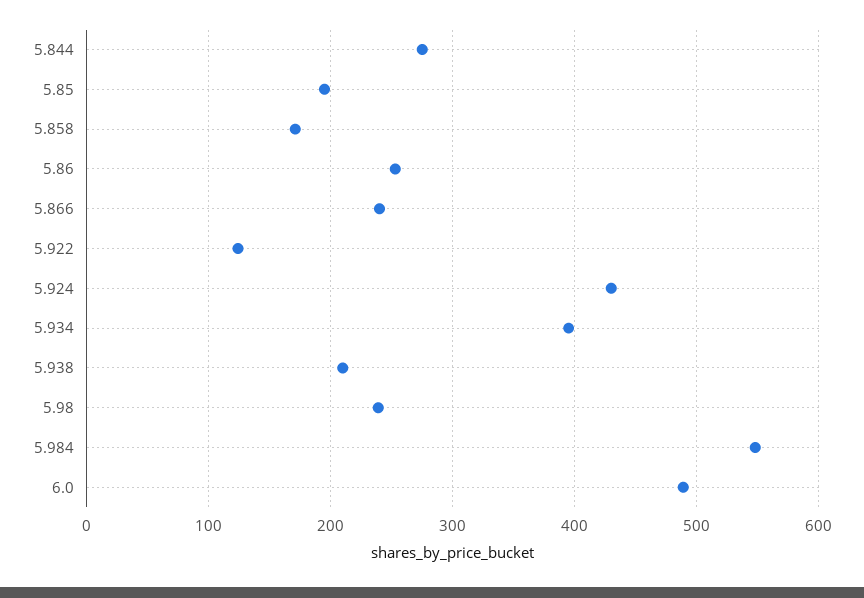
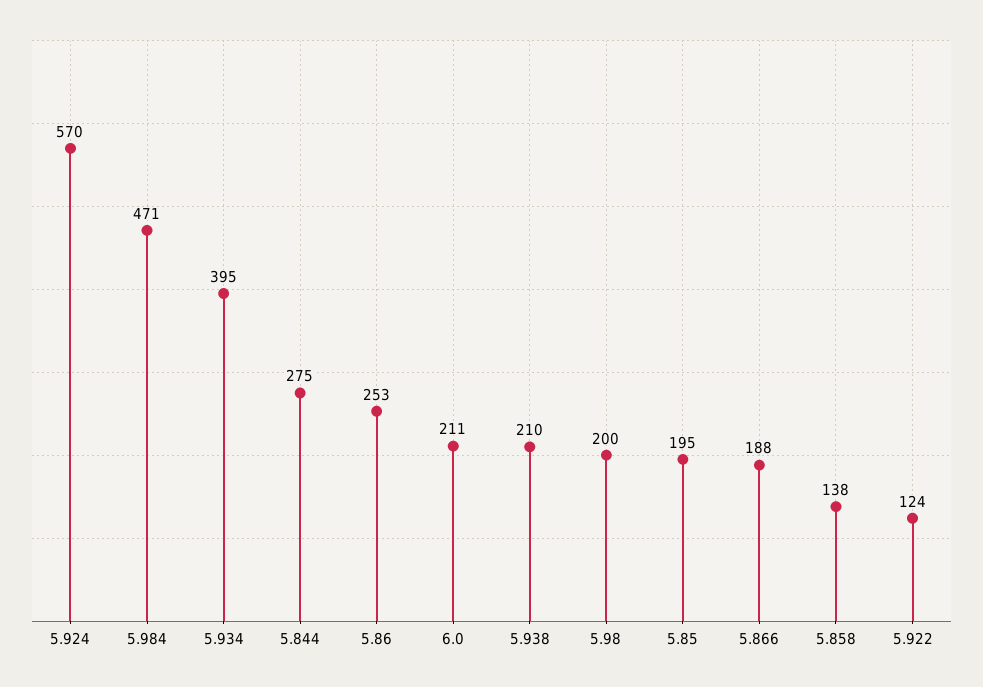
  {
    "5.844": 275,
    "5.85": 195,
-   "5.858": 170,
+   "5.858": 138,
    "5.86": 253,
-   "5.866": 240,
+   "5.866": 188,
    "5.922": 124,
-   "5.924": 430,
+   "5.924": 570,
    "5.934": 395,
    "5.938": 210,
-   "5.98": 240,
+   "5.98": 200,
-   "5.984": 550,
+   "5.984": 471,
-   "6.0": 490
+   "6.0": 211
  }

